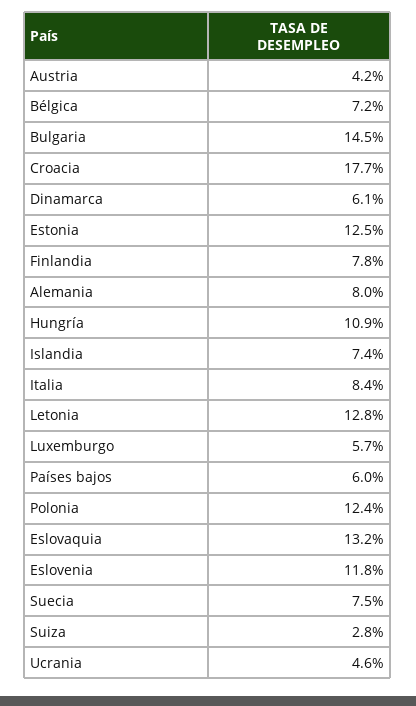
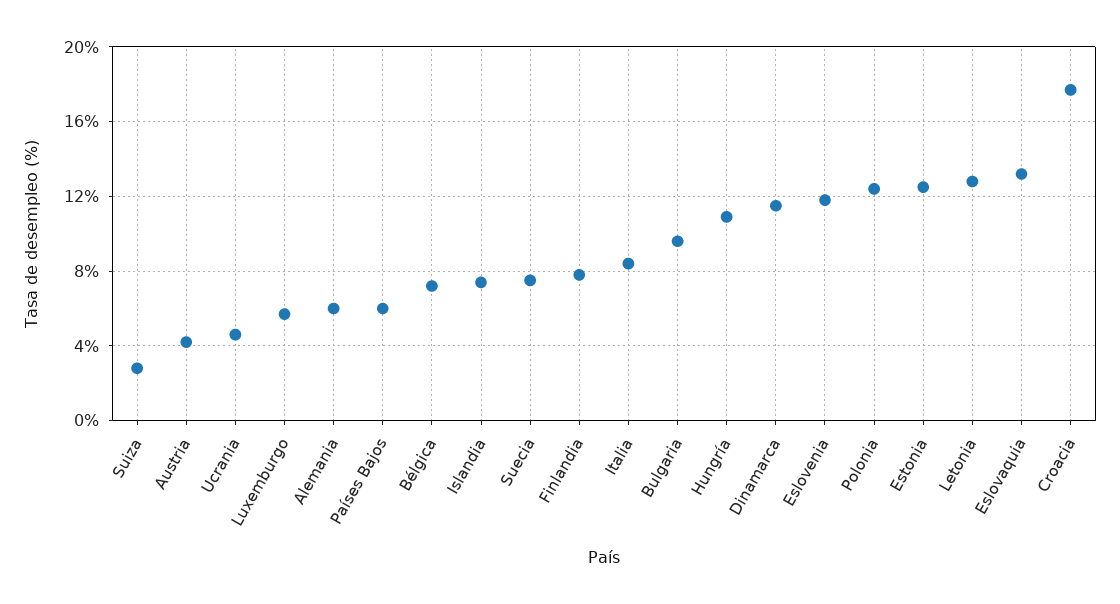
  {
    "Austria": 4.2,
    "Bélgica": 7.2,
-   "Bulgaria": 14.5,
+   "Bulgaria": 9.5,
    "Croacia": 17.7,
-   "Dinamarca": 6.1,
+   "Dinamarca": 11.5,
    "Estonia": 12.5,
    "Finlandia": 7.8,
-   "Alemania": 8,
+   "Alemania": 6,
    "Hungría": 10.9,
    "Islandia": 7.4,
    "Italia": 8.4,
    "Letonia": 12.8,
    "Luxemburgo": 5.7,
    "Países bajos": 6,
    "Polonia": 12.4,
    "Eslovaquia": 13.2,
    "Eslovenia": 11.8,
    "Suecia": 7.5,
    "Suiza": 2.8,
    "Ucrania": 4.6
  }

